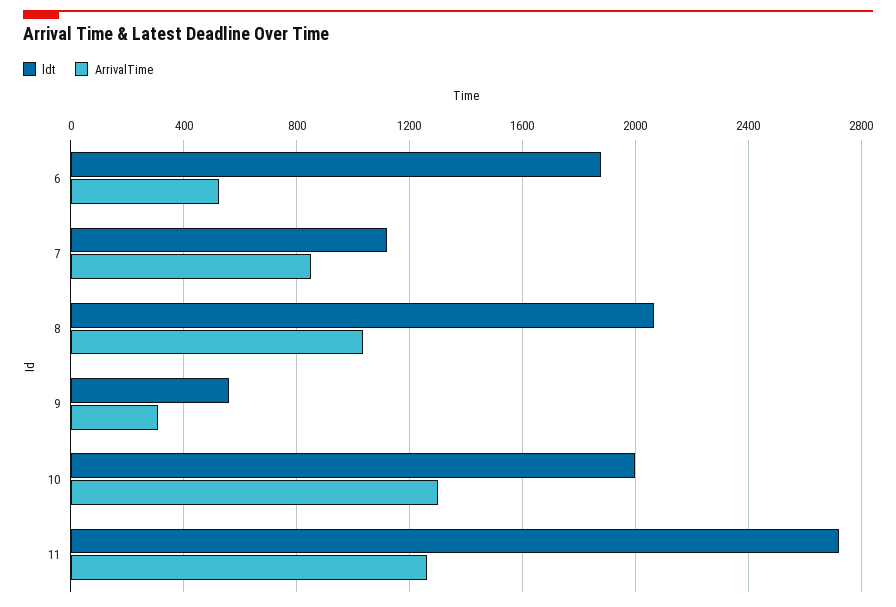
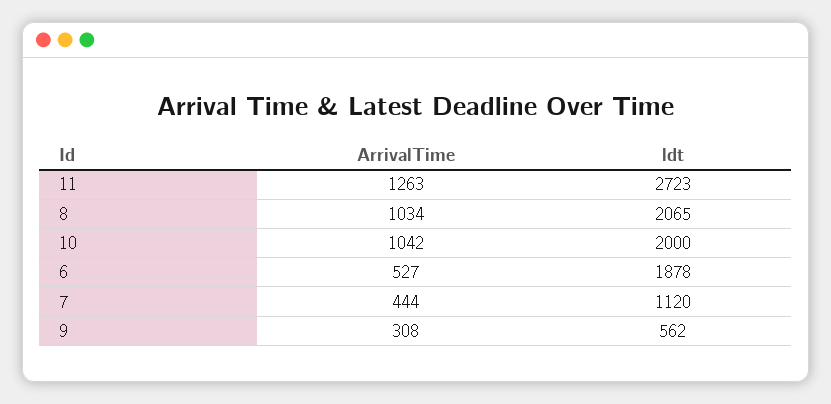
  {
    "ldt": {
      "6": 1878,
      "7": 1120,
      "8": 2065,
      "9": 562,
      "10": 2000,
      "11": 2723
    },
    "ArrivalTime": {
      "6": 527,
-     "7": 850,
+     "7": 444,
      "8": 1034,
      "9": 308,
-     "10": 1300,
+     "10": 1042,
      "11": 1263
    }
  }

